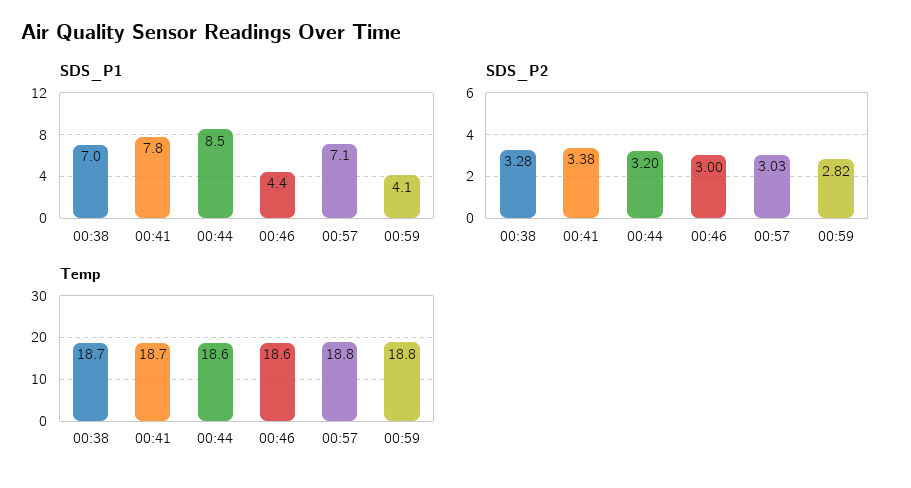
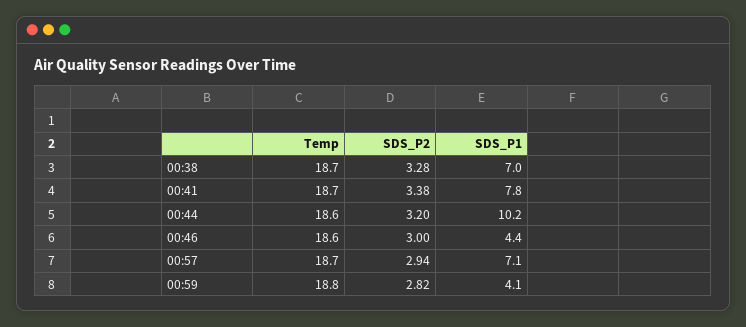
  {
    "SDS_P1": {
      "00:38": 7,
      "00:41": 7.8,
-     "00:44": 8.5,
+     "00:44": 10.2,
      "00:46": 4.4,
      "00:57": 7.1,
      "00:59": 4.1
    },
    "SDS_P2": {
      "00:38": 3.28,
      "00:41": 3.38,
      "00:44": 3.2,
      "00:46": 3,
-     "00:57": 3.03,
+     "00:57": 2.94,
      "00:59": 2.82
    },
    "Temp": {
      "00:38": 18.7,
      "00:41": 18.7,
      "00:44": 18.6,
      "00:46": 18.6,
-     "00:57": 18.8,
+     "00:57": 18.7,
      "00:59": 18.8
    }
  }

